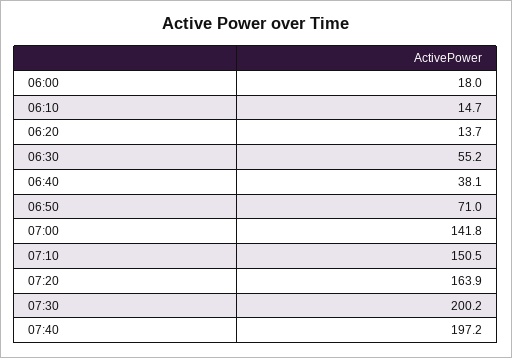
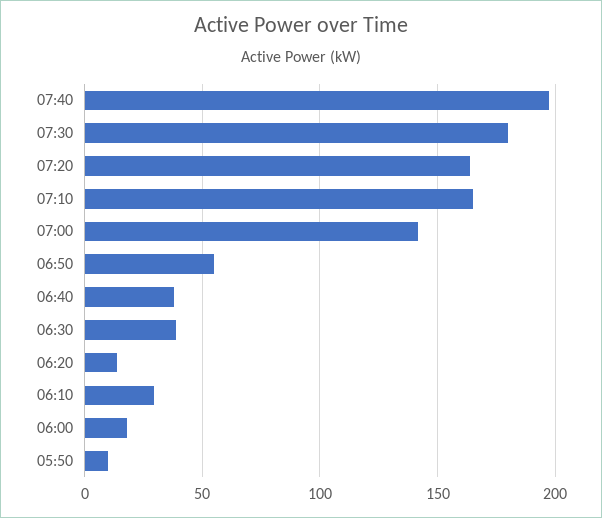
  {
    "06:00": 18,
-   "06:10": 14.7,
+   "06:10": 30,
    "06:20": 13.7,
-   "06:30": 55.2,
+   "06:30": 40,
    "06:40": 38.1,
-   "06:50": 71,
+   "06:50": 55,
    "07:00": 141.8,
-   "07:10": 150.5,
+   "07:10": 165,
    "07:20": 163.9,
-   "07:30": 200.2,
+   "07:30": 180,
-   "07:40": 197.2
+   "07:40": 197.2,
+   "05:50": 10
  }

